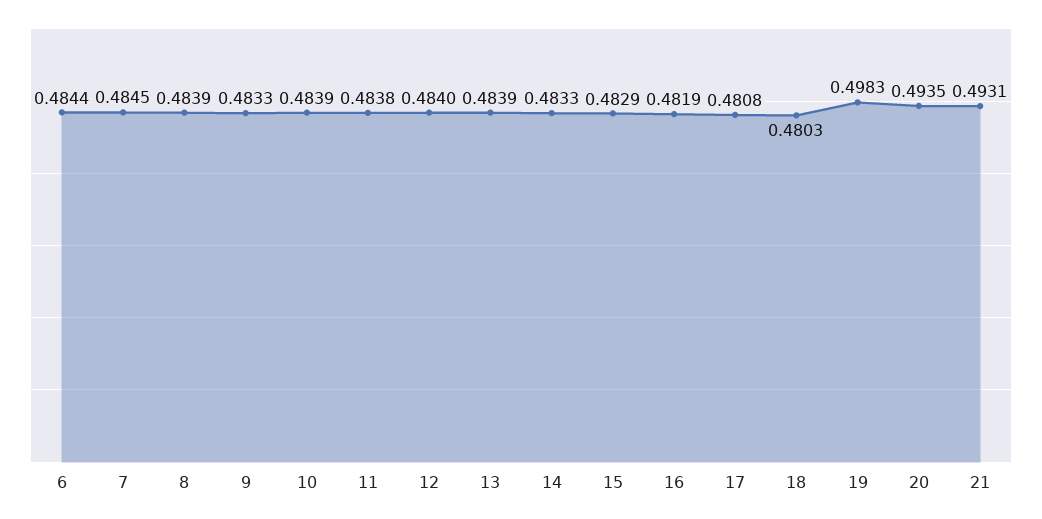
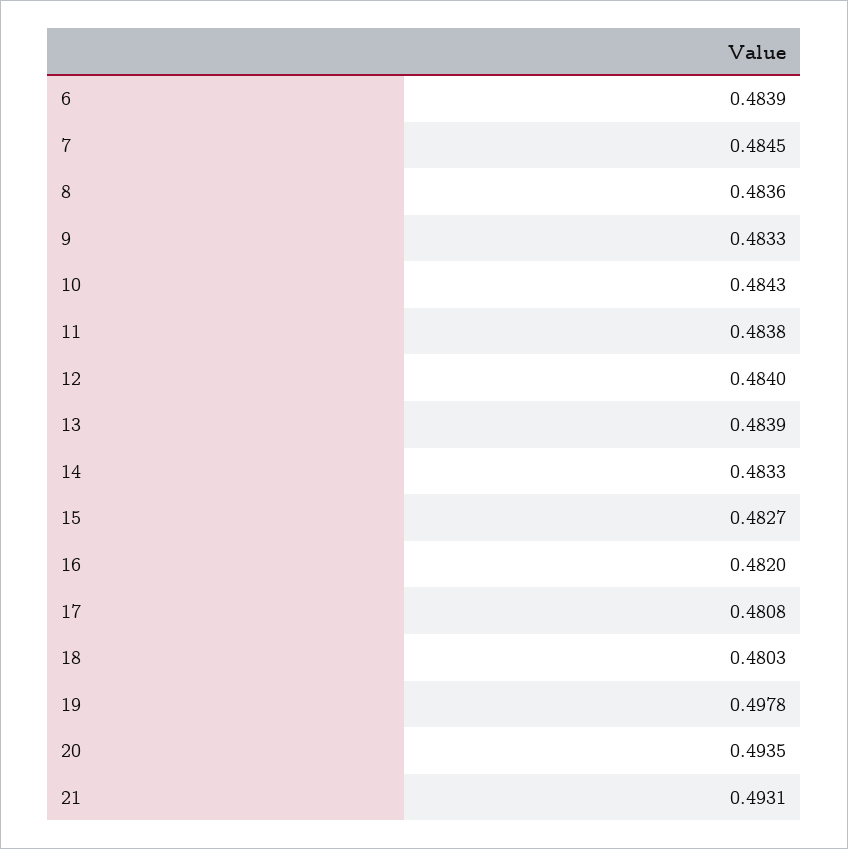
  {
-   "6": 0.4844,
+   "6": 0.4839,
    "7": 0.4845,
-   "8": 0.4839,
+   "8": 0.4836,
    "9": 0.4833,
-   "10": 0.4839,
+   "10": 0.4843,
    "11": 0.4838,
    "12": 0.484,
    "13": 0.4839,
    "14": 0.4833,
-   "15": 0.4829,
+   "15": 0.4827,
-   "16": 0.4819,
+   "16": 0.482,
    "17": 0.4808,
    "18": 0.4803,
-   "19": 0.4983,
+   "19": 0.4978,
    "20": 0.4935,
    "21": 0.4931
  }

